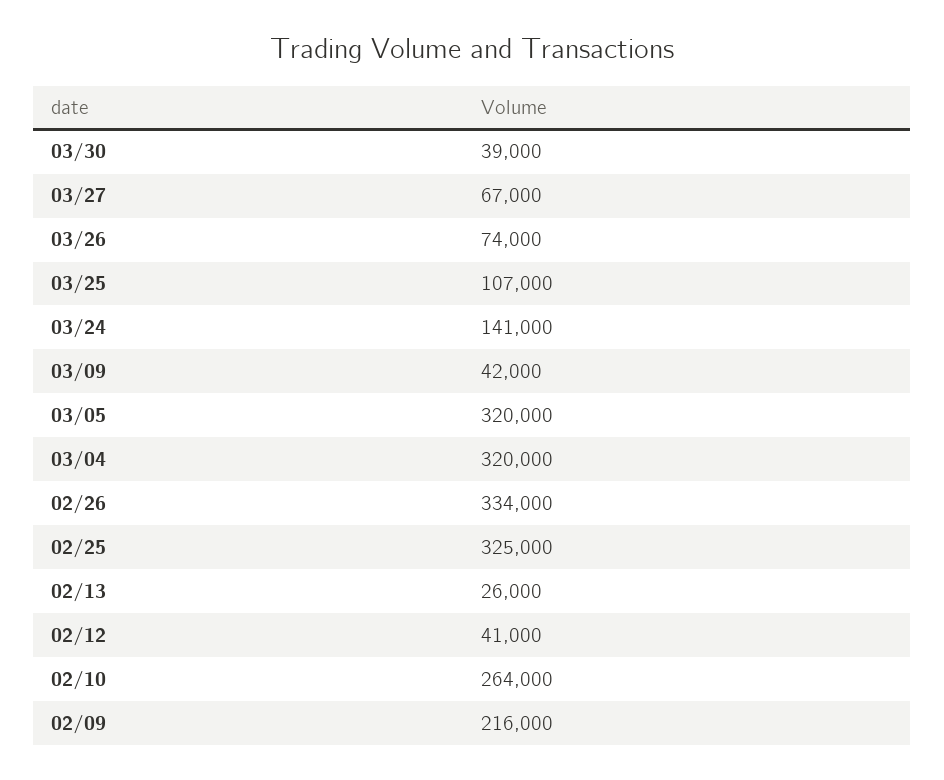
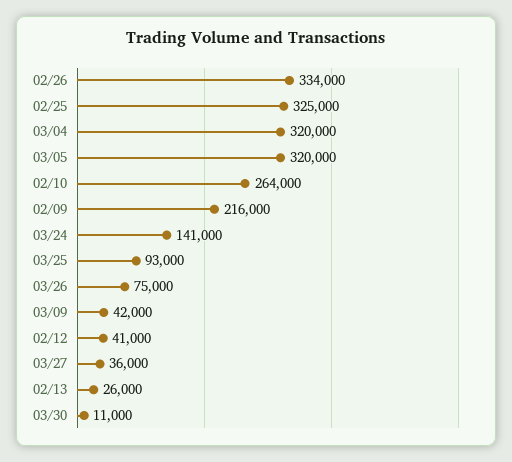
  {
-   "03/30": 39000,
+   "03/30": 11000,
-   "03/27": 67000,
+   "03/27": 36000,
-   "03/26": 74000,
+   "03/26": 75000,
-   "03/25": 107000,
+   "03/25": 93000,
    "03/24": 141000,
    "03/09": 42000,
    "03/05": 320000,
    "03/04": 320000,
    "02/26": 334000,
    "02/25": 325000,
    "02/13": 26000,
    "02/12": 41000,
    "02/10": 264000,
    "02/09": 216000
  }

